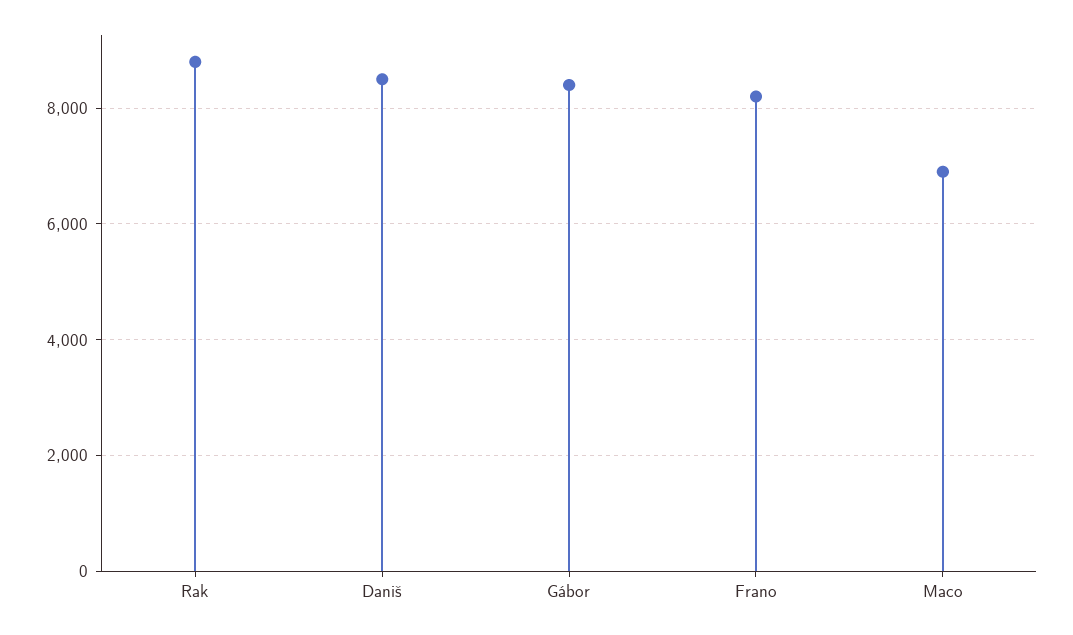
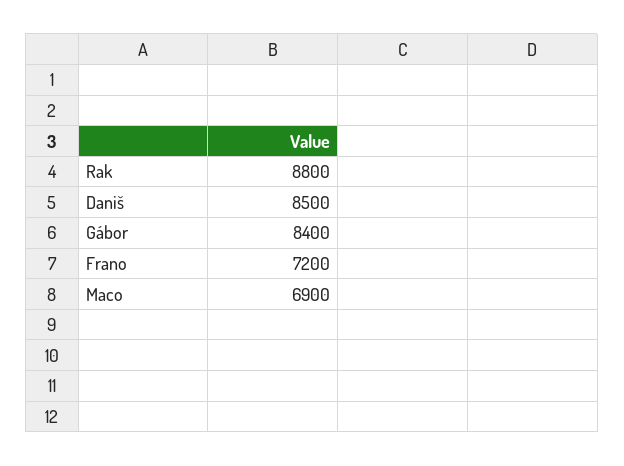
  {
    "Rak": 8800,
    "Daniš": 8500,
    "Gábor": 8400,
-   "Frano": 8200,
+   "Frano": 7200,
    "Maco": 6900
  }

